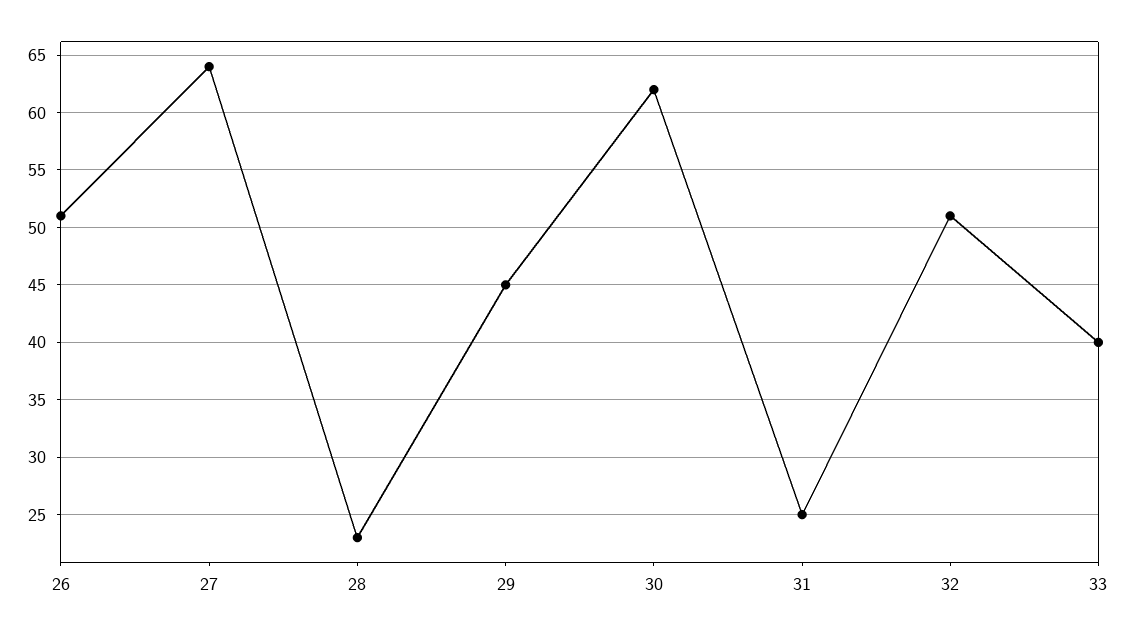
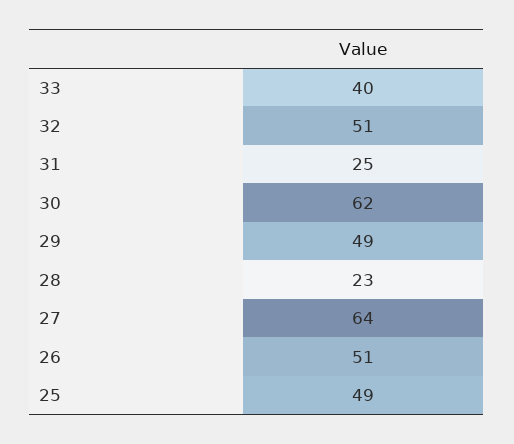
  {
    "26": 51,
    "27": 64,
    "28": 23,
-   "29": 45,
+   "29": 49,
    "30": 62,
    "31": 25,
    "32": 51,
-   "33": 40
+   "33": 40,
+   "25": 49
  }

